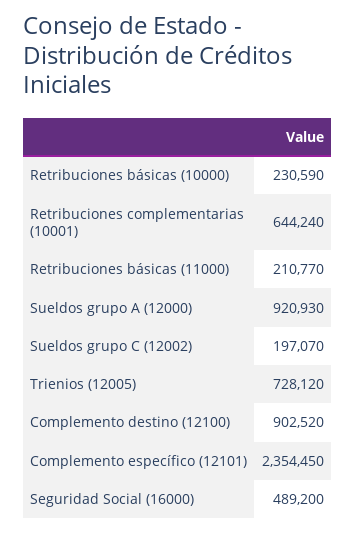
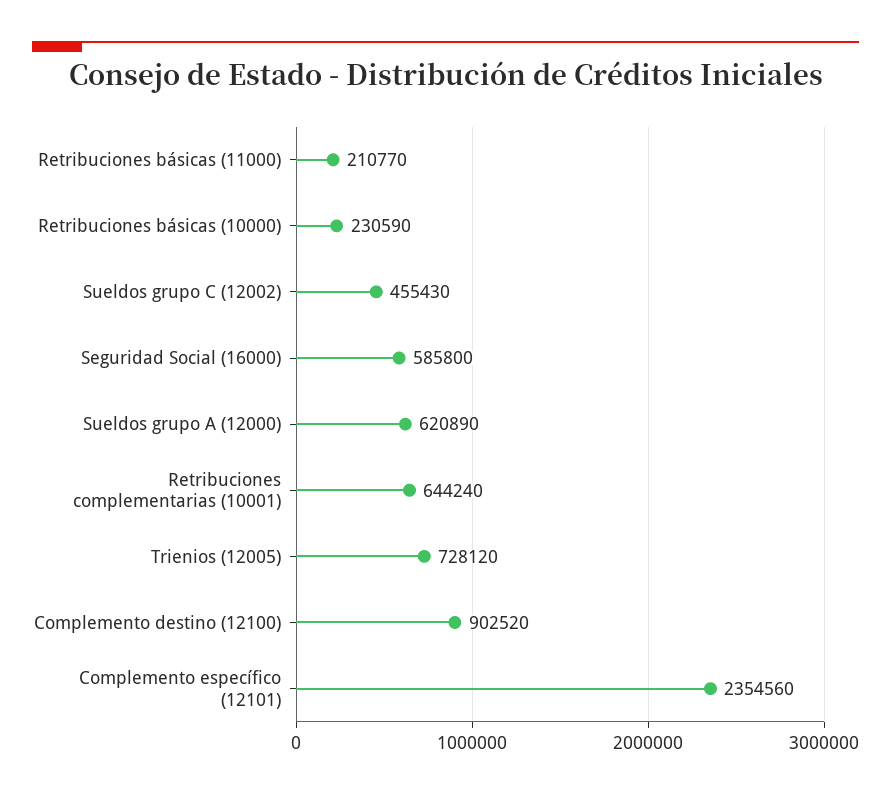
  {
    "Retribuciones básicas (10000)": 230590,
    "Retribuciones complementarias (10001)": 644240,
    "Retribuciones básicas (11000)": 210770,
-   "Sueldos grupo A (12000)": 920930,
+   "Sueldos grupo A (12000)": 620890,
-   "Sueldos grupo C (12002)": 197070,
+   "Sueldos grupo C (12002)": 455430,
    "Trienios (12005)": 728120,
    "Complemento destino (12100)": 902520,
-   "Complemento específico (12101)": 2354450,
+   "Complemento específico (12101)": 2354560,
-   "Seguridad Social (16000)": 489200
+   "Seguridad Social (16000)": 585800
  }

